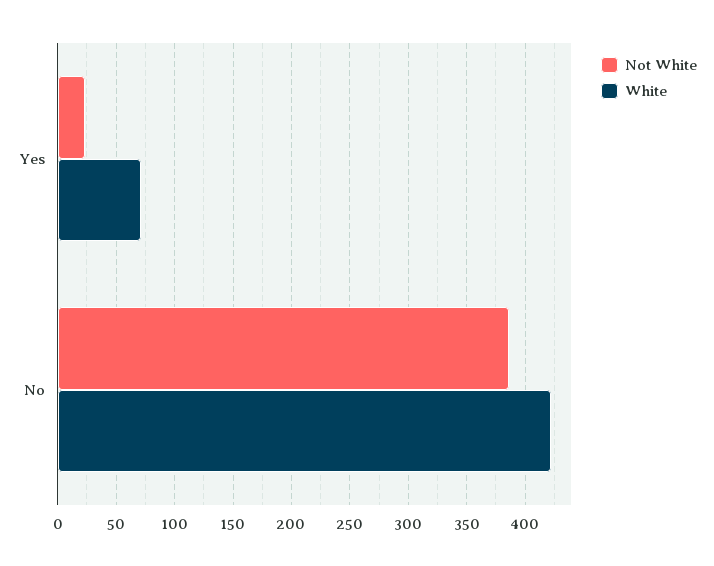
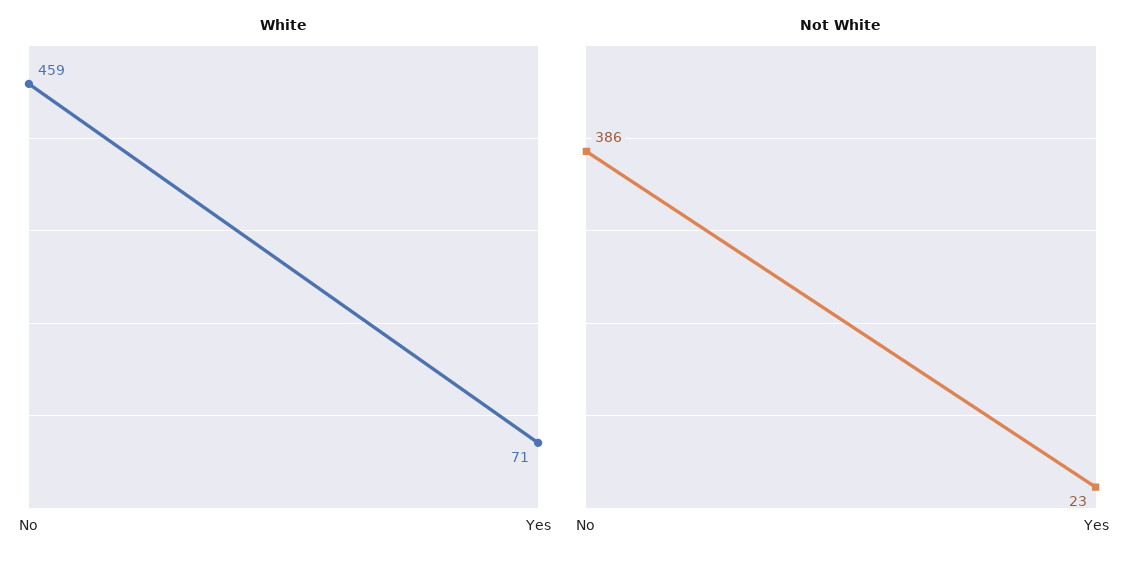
  {
    "Not White": {
      "Yes": 23,
      "No": 386
    },
    "White": {
      "Yes": 71,
-     "No": 420
+     "No": 459
    }
  }

